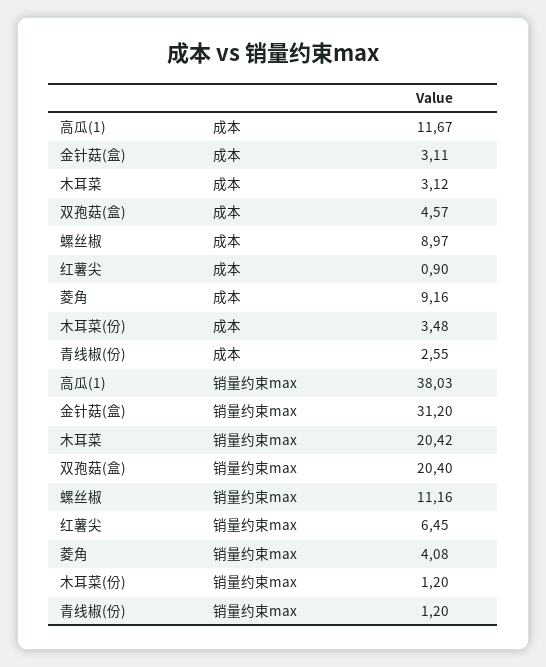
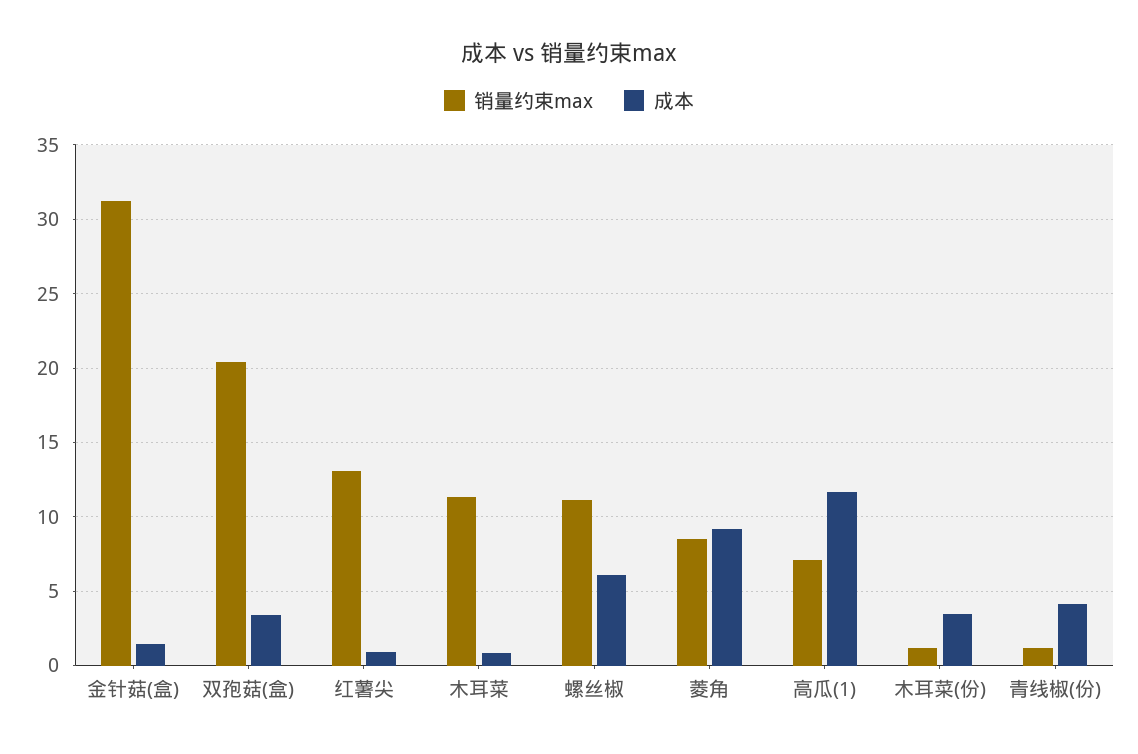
  {
    "成本": {
      "高瓜(1)": 11.67,
-     "金针菇(盒)": 3.11,
+     "金针菇(盒)": 1.5,
-     "木耳菜": 3.12,
+     "木耳菜": 1,
-     "双孢菇(盒)": 4.57,
+     "双孢菇(盒)": 3.5,
-     "螺丝椒": 8.97,
+     "螺丝椒": 6,
      "红薯尖": 0.9,
      "菱角": 9.16,
      "木耳菜(份)": 3.48,
-     "青线椒(份)": 2.55
+     "青线椒(份)": 4
    },
    "销量约束max": {
-     "高瓜(1)": 38.03,
+     "高瓜(1)": 7,
      "金针菇(盒)": 31.2,
-     "木耳菜": 20.42,
+     "木耳菜": 11.5,
      "双孢菇(盒)": 20.4,
      "螺丝椒": 11.16,
-     "红薯尖": 6.45,
+     "红薯尖": 13,
-     "菱角": 4.08,
+     "菱角": 8.5,
      "木耳菜(份)": 1.2,
      "青线椒(份)": 1.2
    }
  }

